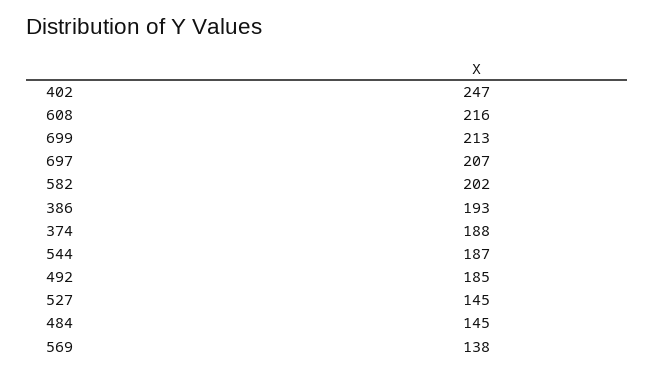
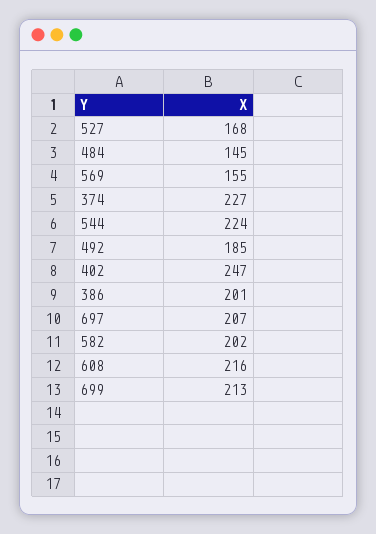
  {
    "402": 247,
    "608": 216,
    "699": 213,
    "697": 207,
    "582": 202,
-   "386": 193,
+   "386": 201,
-   "374": 188,
+   "374": 227,
-   "544": 187,
+   "544": 224,
    "492": 185,
-   "527": 145,
+   "527": 168,
    "484": 145,
-   "569": 138
+   "569": 155
  }

